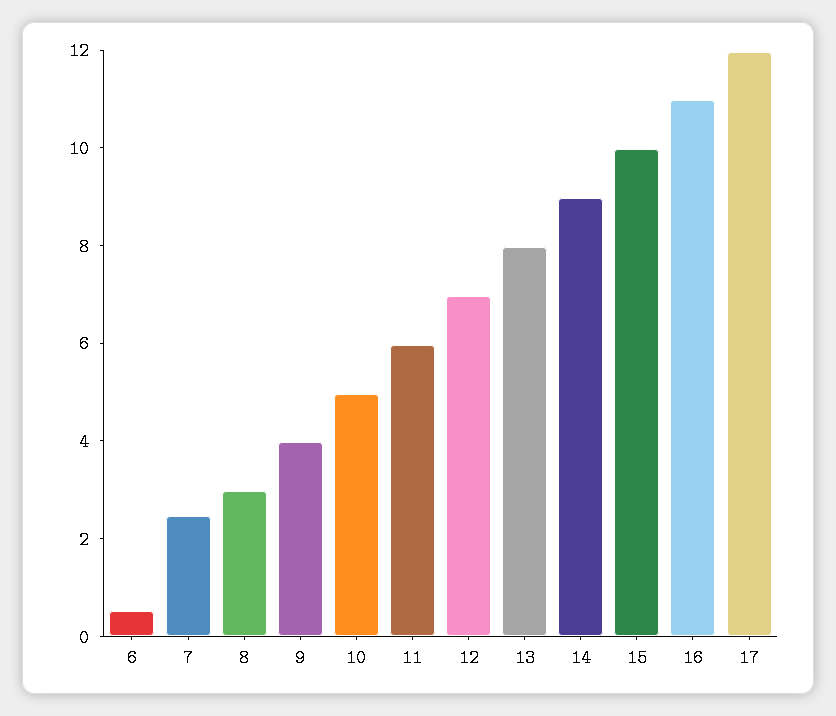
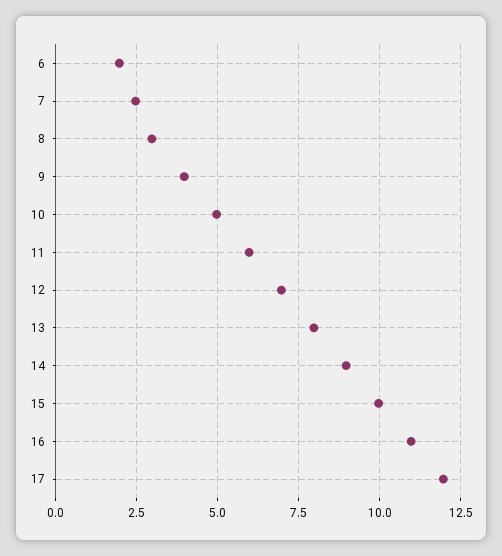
  {
-   "6": 0.5,
+   "6": 2,
    "7": 2.5,
    "8": 3,
    "9": 4,
    "10": 5,
    "11": 6,
    "12": 7,
    "13": 8,
    "14": 9,
    "15": 10,
    "16": 11,
    "17": 12
  }

